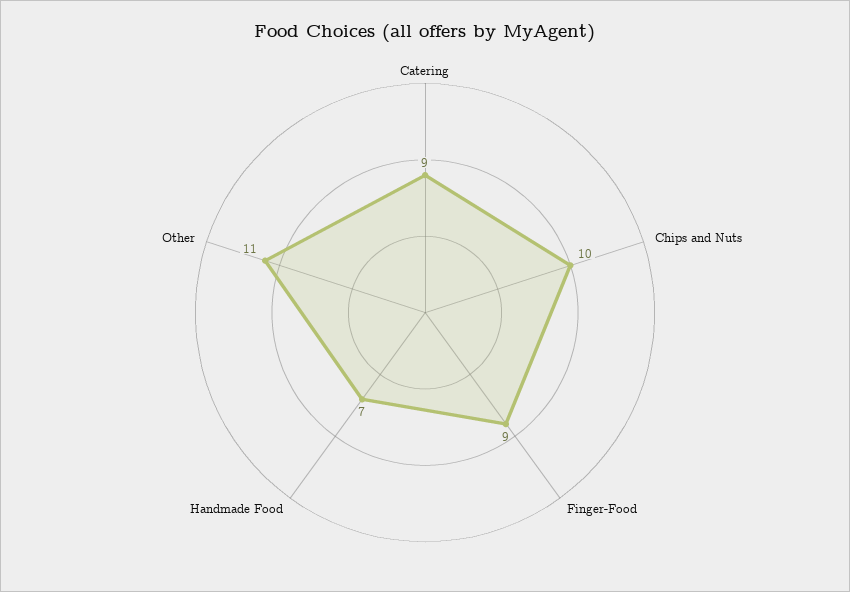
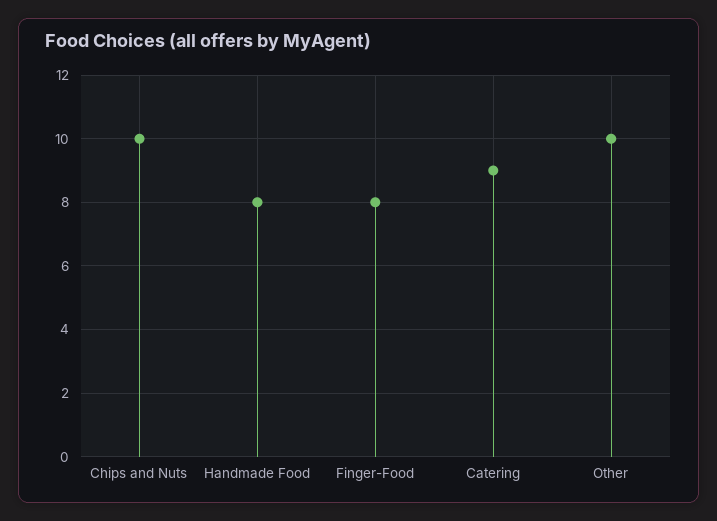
  {
    "Catering": 9,
    "Chips and Nuts": 10,
-   "Finger-Food": 9,
+   "Finger-Food": 8,
-   "Handmade Food": 7,
+   "Handmade Food": 8,
-   "Other": 11
+   "Other": 10
  }

